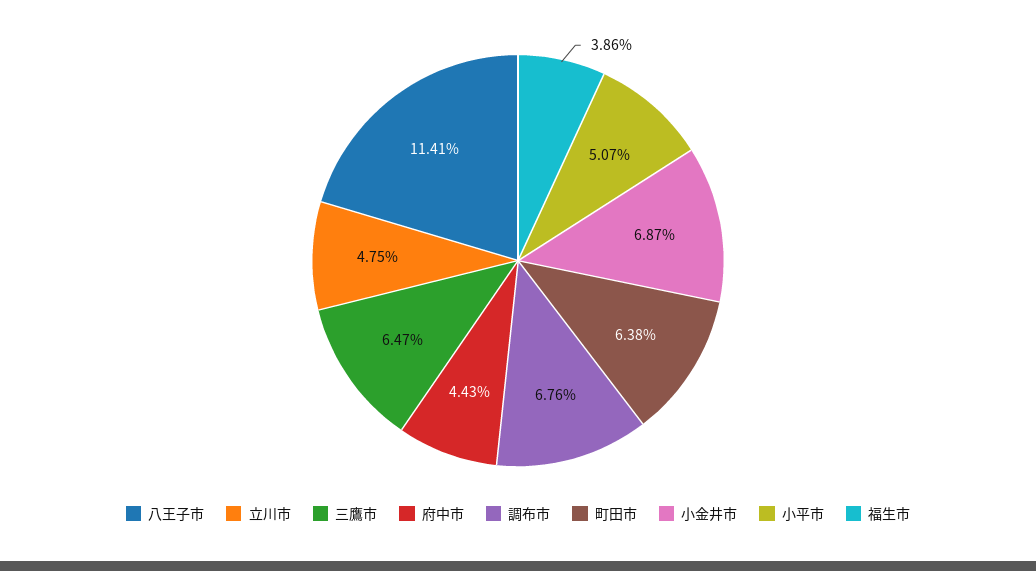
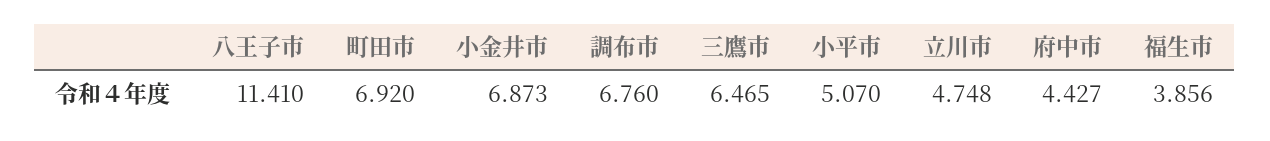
  {
    "八王子市": 11.41,
    "立川市": 4.748,
    "三鷹市": 6.465,
    "府中市": 4.427,
    "調布市": 6.76,
-   "町田市": 6.38,
+   "町田市": 6.92,
    "小金井市": 6.873,
    "小平市": 5.07,
    "福生市": 3.856
  }

